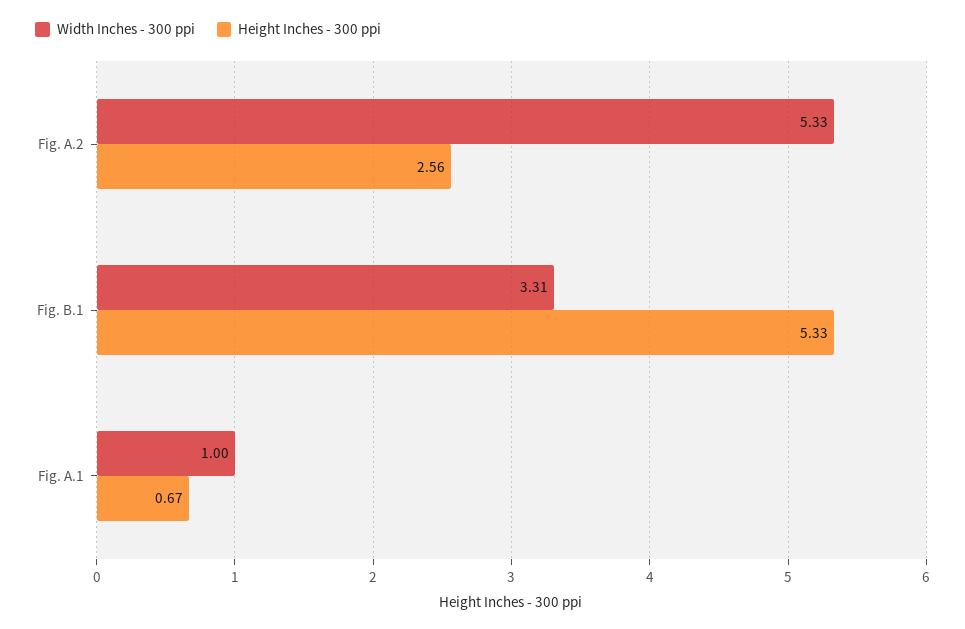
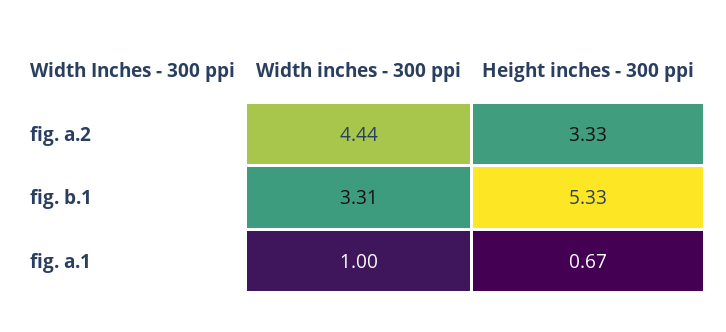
  {
    "Width Inches - 300 ppi": {
-     "Fig. A.2": 5.33,
+     "Fig. A.2": 4.44,
      "Fig. B.1": 3.31,
      "Fig. A.1": 1
    },
    "Height Inches - 300 ppi": {
-     "Fig. A.2": 2.56,
+     "Fig. A.2": 3.33,
      "Fig. B.1": 5.33,
      "Fig. A.1": 0.67
    }
  }

